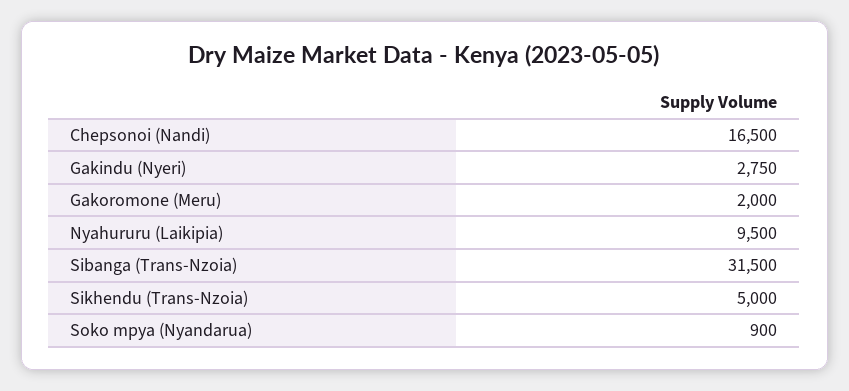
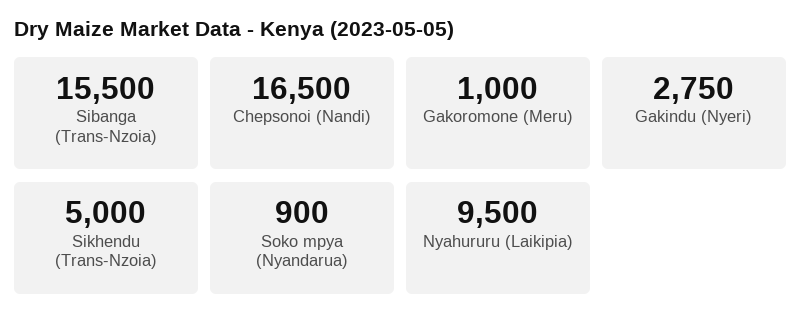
  {
    "Chepsonoi (Nandi)": 16500,
    "Gakindu (Nyeri)": 2750,
-   "Gakoromone (Meru)": 2000,
+   "Gakoromone (Meru)": 1000,
    "Nyahururu (Laikipia)": 9500,
-   "Sibanga (Trans-Nzoia)": 31500,
+   "Sibanga (Trans-Nzoia)": 15500,
    "Sikhendu (Trans-Nzoia)": 5000,
    "Soko mpya (Nyandarua)": 900
  }

